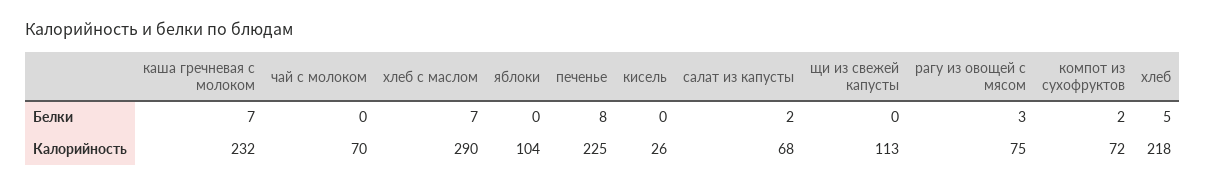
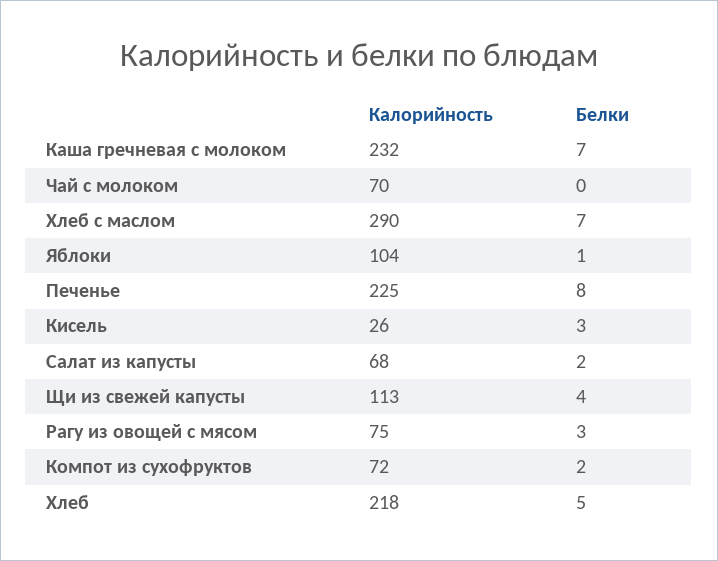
  {
    "каша гречневая с молоком": {
      "Белки": 7,
      "Калорийность": 232
    },
    "чай с молоком": {
      "Белки": 0,
      "Калорийность": 70
    },
    "хлеб с маслом": {
      "Белки": 7,
      "Калорийность": 290
    },
    "яблоки": {
-     "Белки": 0,
+     "Белки": 1,
      "Калорийность": 104
    },
    "печенье": {
      "Белки": 8,
      "Калорийность": 225
    },
    "кисель": {
-     "Белки": 0,
+     "Белки": 3,
      "Калорийность": 26
    },
    "салат из капусты": {
      "Белки": 2,
      "Калорийность": 68
    },
    "щи из свежей капусты": {
-     "Белки": 0,
+     "Белки": 4,
      "Калорийность": 113
    },
    "рагу из овощей с мясом": {
      "Белки": 3,
      "Калорийность": 75
    },
    "компот из сухофруктов": {
      "Белки": 2,
      "Калорийность": 72
    },
    "хлеб": {
      "Белки": 5,
      "Калорийность": 218
    }
  }

